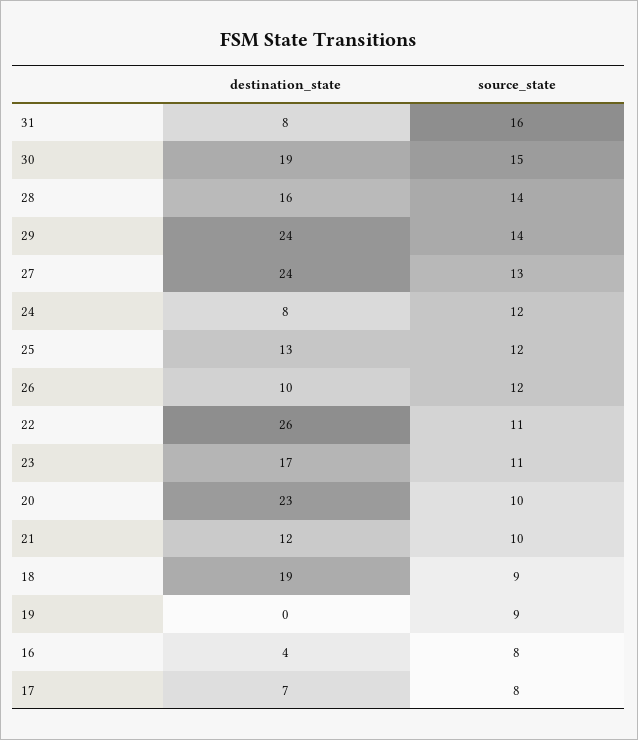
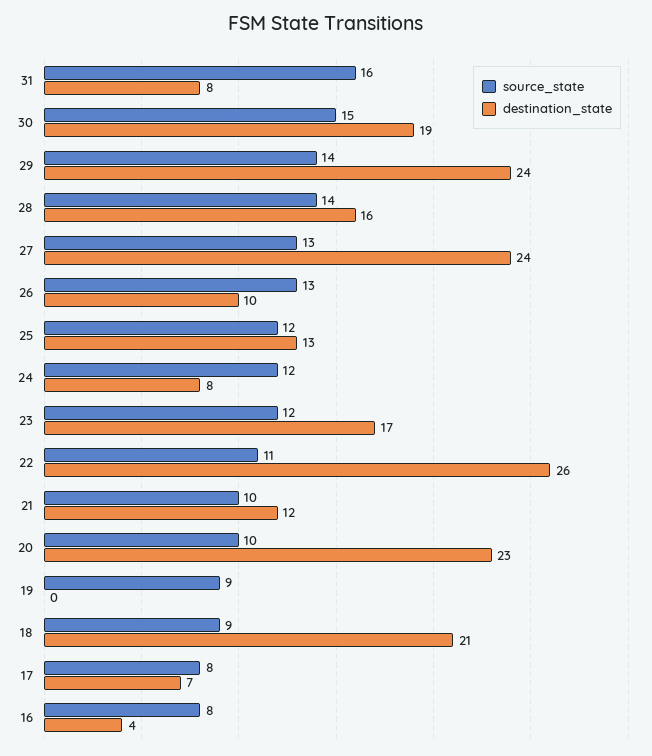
  {
    "destination_state": {
      "31": 8,
      "30": 19,
      "28": 16,
      "29": 24,
      "27": 24,
      "24": 8,
      "25": 13,
      "26": 10,
      "22": 26,
      "23": 17,
      "20": 23,
      "21": 12,
-     "18": 19,
+     "18": 21,
      "19": 0,
      "16": 4,
      "17": 7
    },
    "source_state": {
      "31": 16,
      "30": 15,
      "28": 14,
      "29": 14,
      "27": 13,
      "24": 12,
      "25": 12,
-     "26": 12,
+     "26": 13,
      "22": 11,
-     "23": 11,
+     "23": 12,
      "20": 10,
      "21": 10,
      "18": 9,
      "19": 9,
      "16": 8,
      "17": 8
    }
  }

